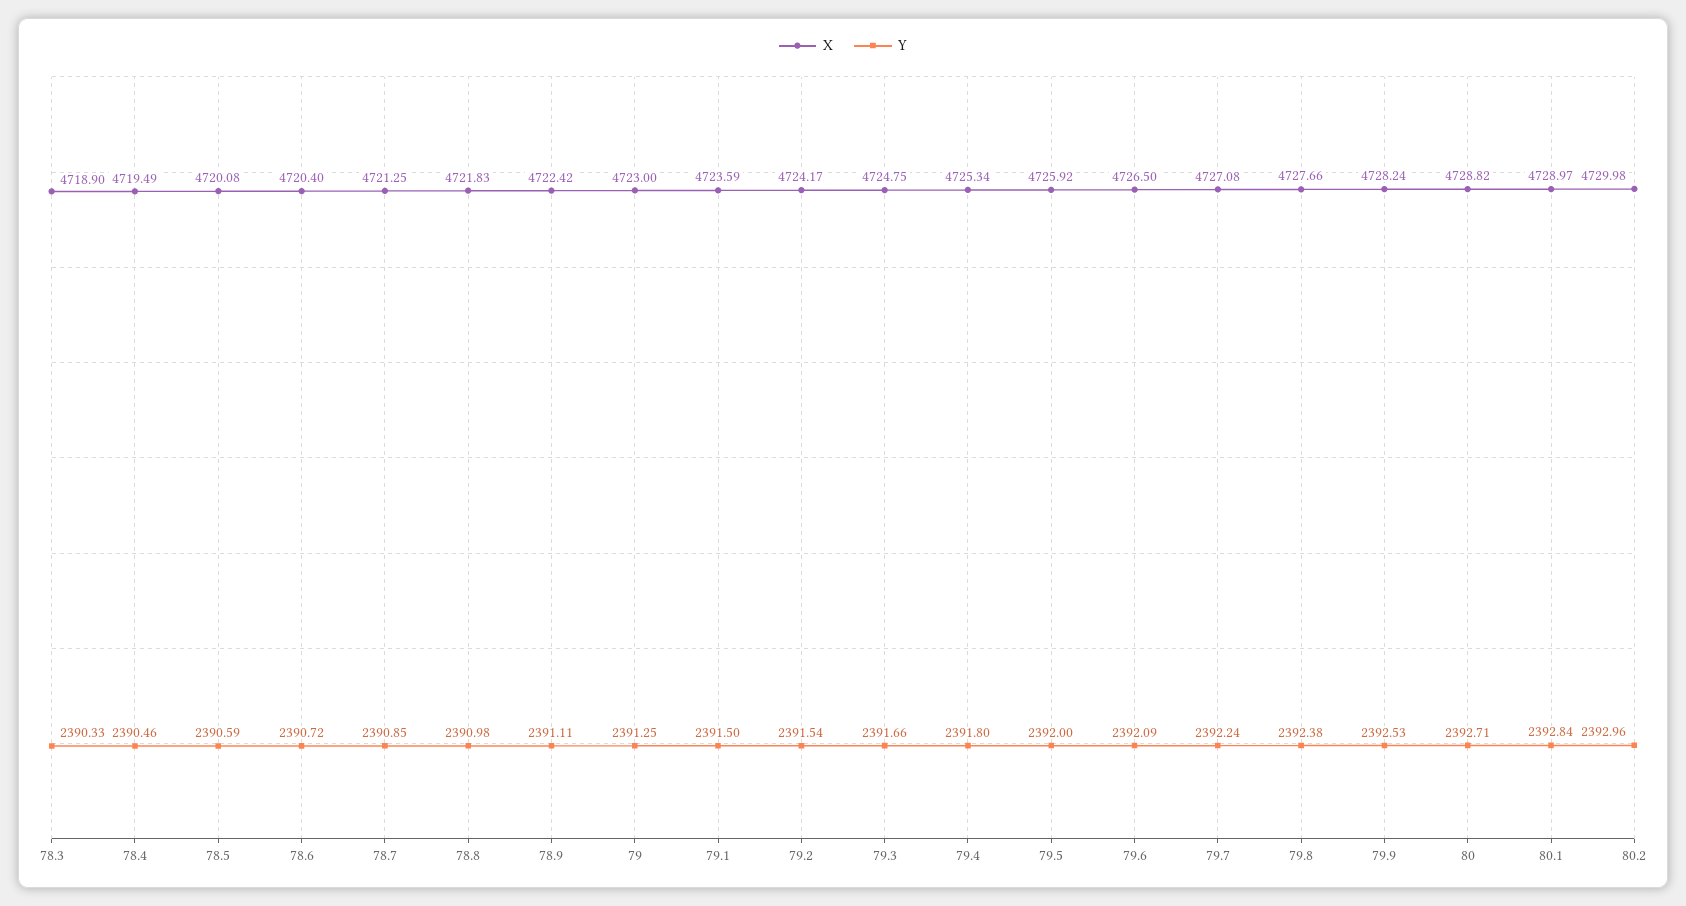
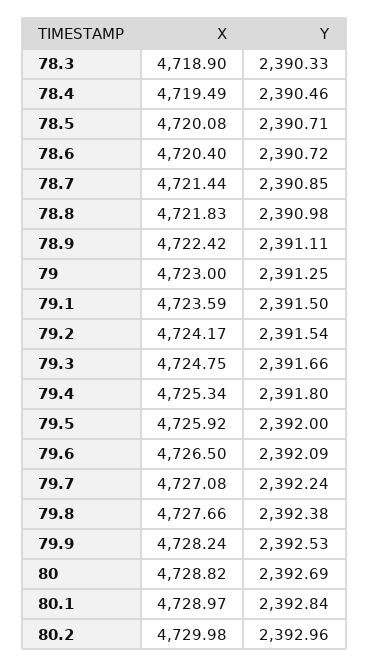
  {
    "X": {
      "78.3": 4718.9,
      "78.4": 4719.49,
      "78.5": 4720.08,
      "78.6": 4720.4,
-     "78.7": 4721.25,
+     "78.7": 4721.44,
      "78.8": 4721.83,
      "78.9": 4722.42,
      "79": 4723,
      "79.1": 4723.59,
      "79.2": 4724.17,
      "79.3": 4724.75,
      "79.4": 4725.34,
      "79.5": 4725.92,
      "79.6": 4726.5,
      "79.7": 4727.08,
      "79.8": 4727.66,
      "79.9": 4728.24,
      "80": 4728.82,
      "80.1": 4728.97,
      "80.2": 4729.98
    },
    "Y": {
      "78.3": 2390.33,
      "78.4": 2390.46,
-     "78.5": 2390.59,
+     "78.5": 2390.71,
      "78.6": 2390.72,
      "78.7": 2390.85,
      "78.8": 2390.98,
      "78.9": 2391.11,
      "79": 2391.25,
      "79.1": 2391.5,
      "79.2": 2391.54,
      "79.3": 2391.66,
      "79.4": 2391.8,
      "79.5": 2392,
      "79.6": 2392.09,
      "79.7": 2392.24,
      "79.8": 2392.38,
      "79.9": 2392.53,
-     "80": 2392.71,
+     "80": 2392.69,
      "80.1": 2392.84,
      "80.2": 2392.96
    }
  }

